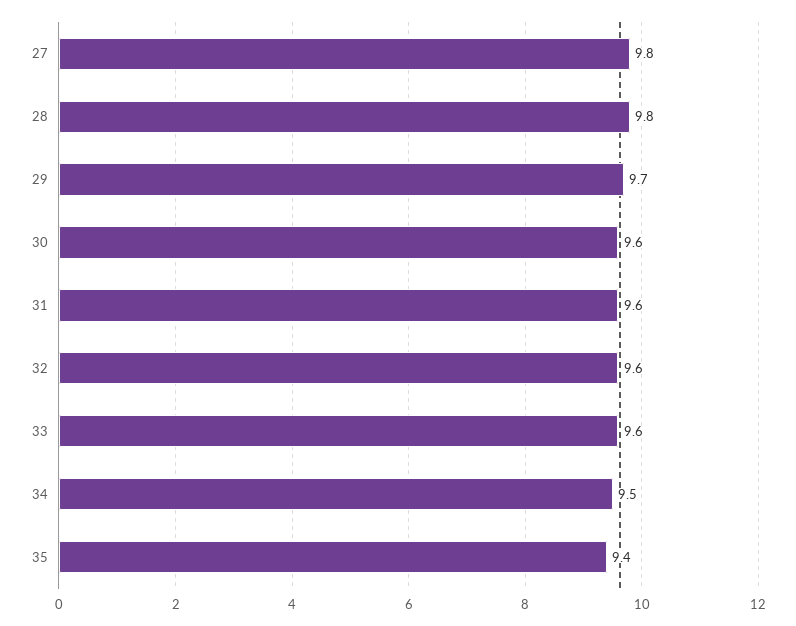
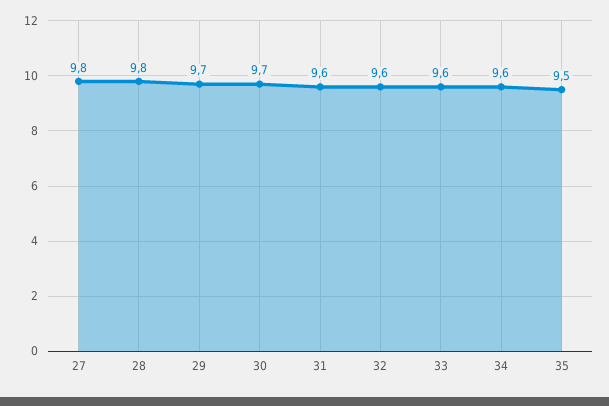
  {
    "27": 9.8,
    "28": 9.8,
    "29": 9.7,
-   "30": 9.6,
+   "30": 9.7,
    "31": 9.6,
    "32": 9.6,
    "33": 9.6,
-   "34": 9.5,
+   "34": 9.6,
-   "35": 9.4
+   "35": 9.5
  }

